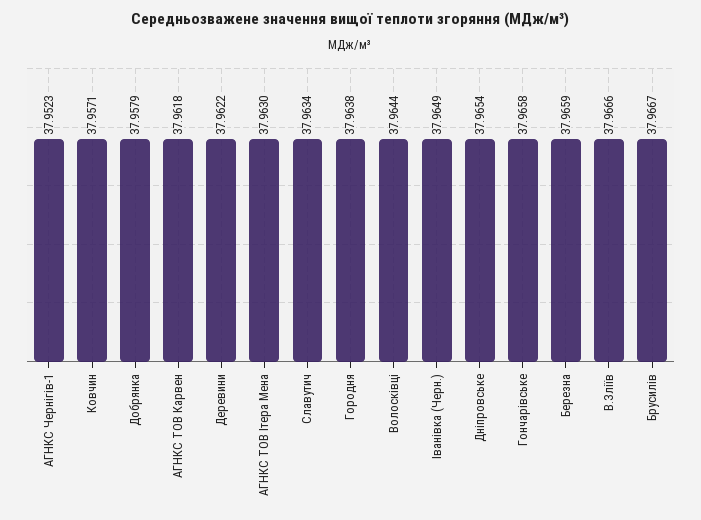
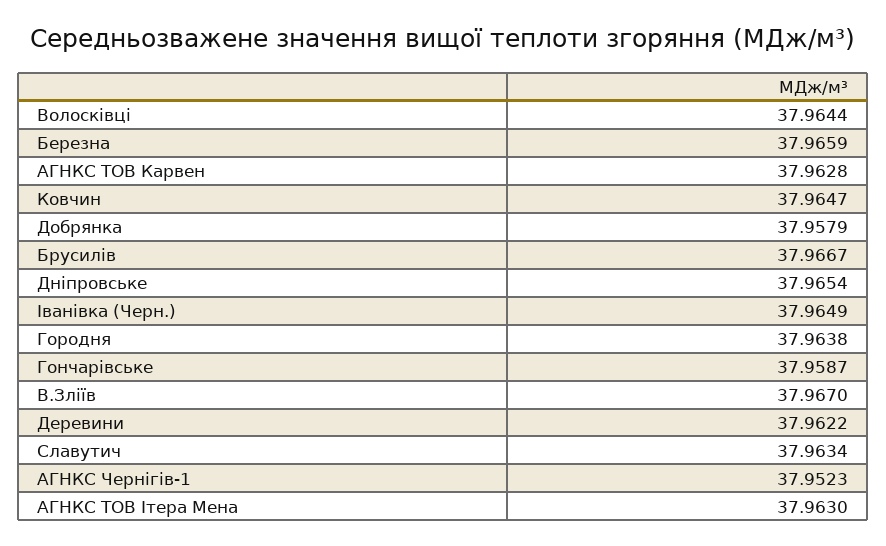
  {
    "АГНКС Чернігів-1": 37.9523,
-   "Ковчин": 37.9571,
+   "Ковчин": 37.9647,
    "Добрянка": 37.9579,
-   "АГНКС ТОВ Карвен": 37.9618,
+   "АГНКС ТОВ Карвен": 37.9628,
    "Деревини": 37.9622,
    "АГНКС ТОВ Ітера Мена": 37.963,
    "Славутич": 37.9634,
    "Городня": 37.9638,
    "Волосківці": 37.9644,
    "Іванівка (Черн.)": 37.9649,
    "Дніпровське": 37.9654,
-   "Гончарівське": 37.9658,
+   "Гончарівське": 37.9587,
    "Березна": 37.9659,
-   "В.Зліїв": 37.9666,
+   "В.Зліїв": 37.967,
    "Брусилів": 37.9667
  }

